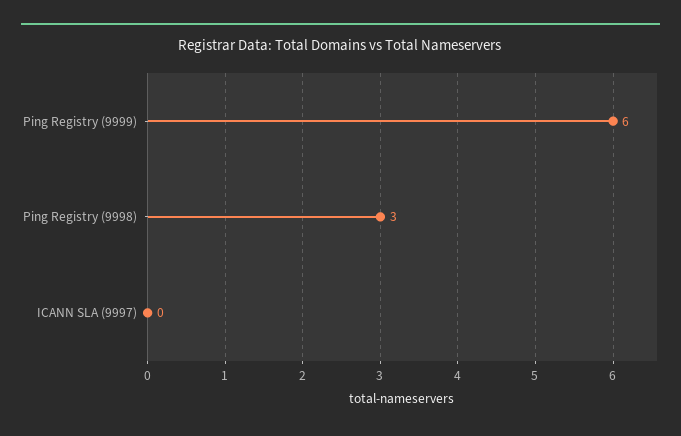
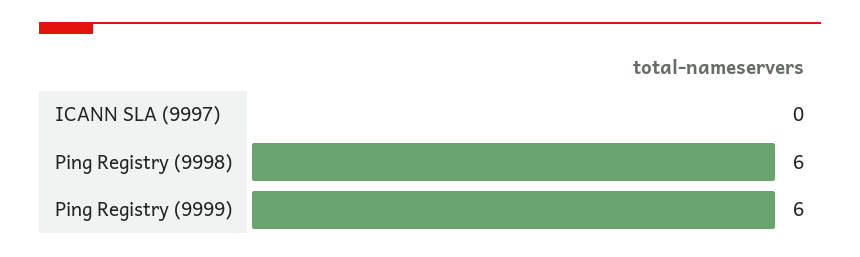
  {
    "Ping Registry (9999)": 6,
-   "Ping Registry (9998)": 3,
+   "Ping Registry (9998)": 6,
    "ICANN SLA (9997)": 0
  }

